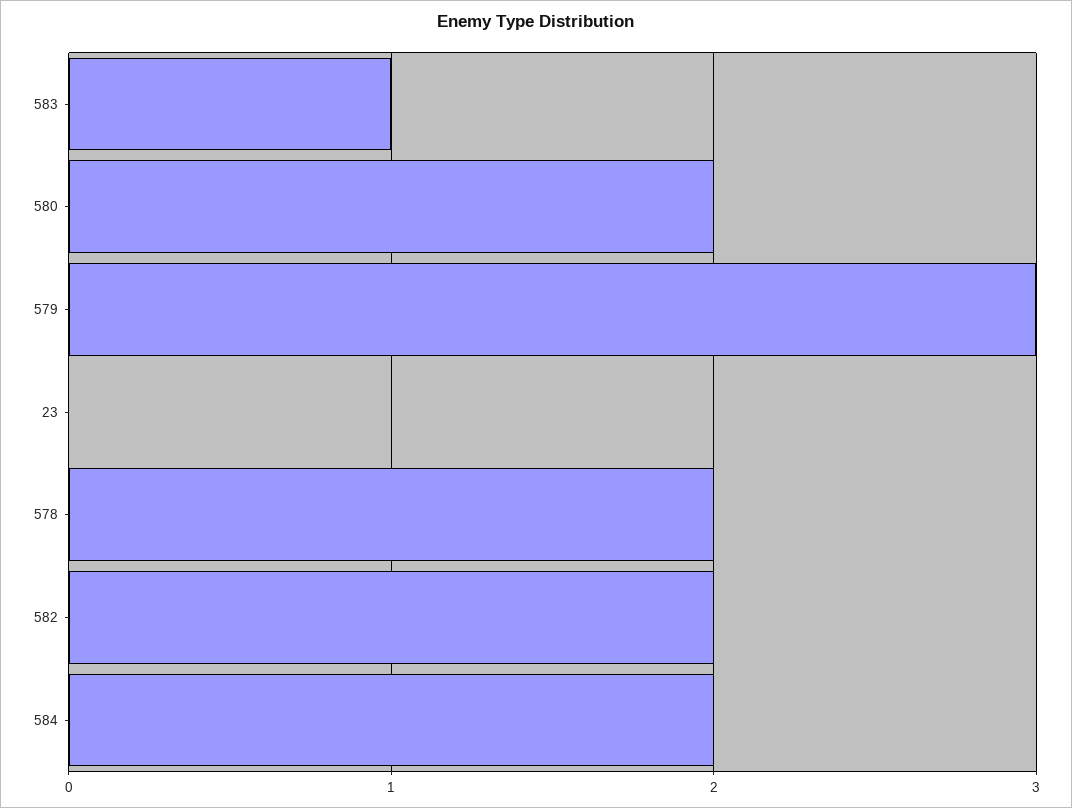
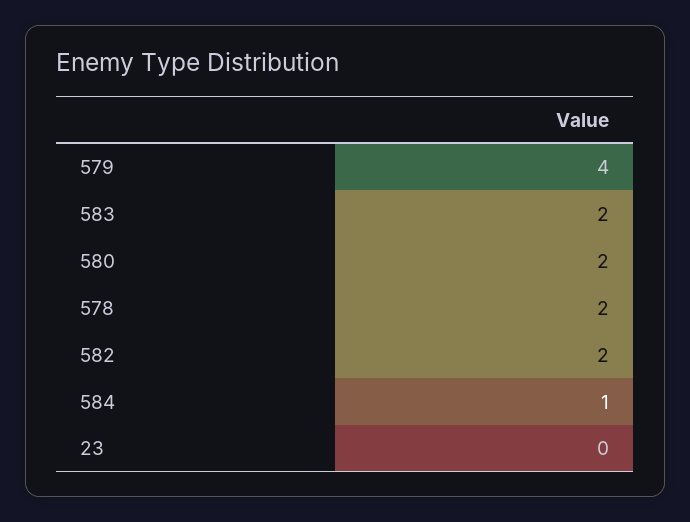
  {
-   "583": 1,
+   "583": 2,
    "580": 2,
-   "579": 3,
+   "579": 4,
    "23": 0,
    "578": 2,
    "582": 2,
-   "584": 2
+   "584": 1
  }

